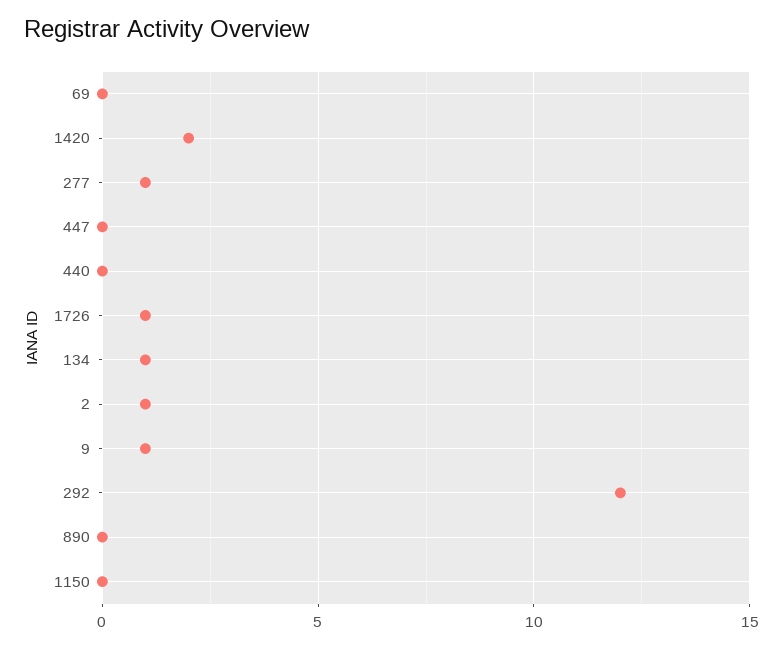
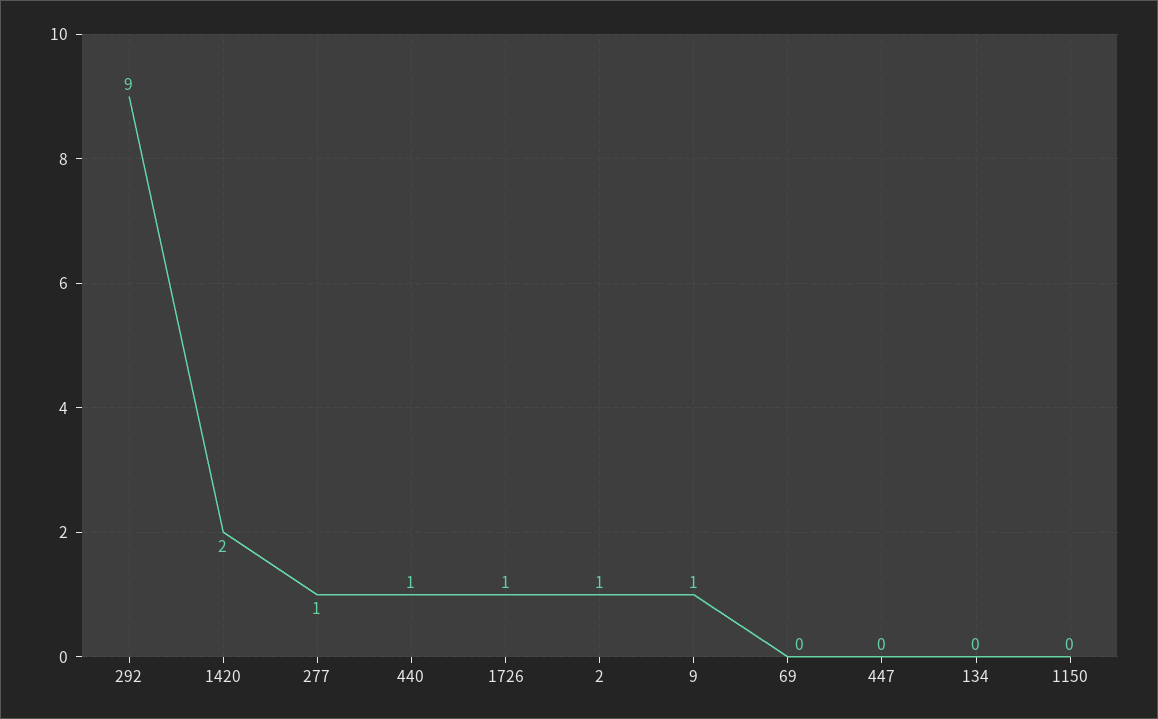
  {
    "69": 0,
    "1420": 2,
    "277": 1,
    "447": 0,
-   "440": 0,
+   "440": 1,
    "1726": 1,
-   "134": 1,
+   "134": 0,
    "2": 1,
    "9": 1,
-   "292": 12,
+   "292": 9,
-   "890": 0,
    "1150": 0
  }

